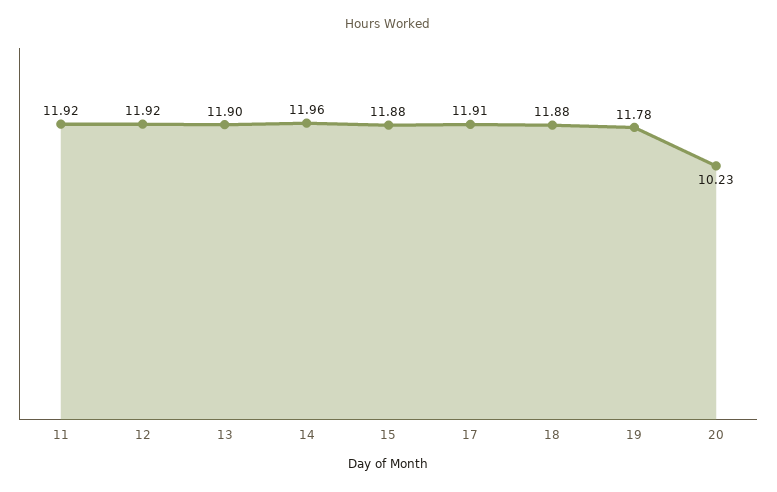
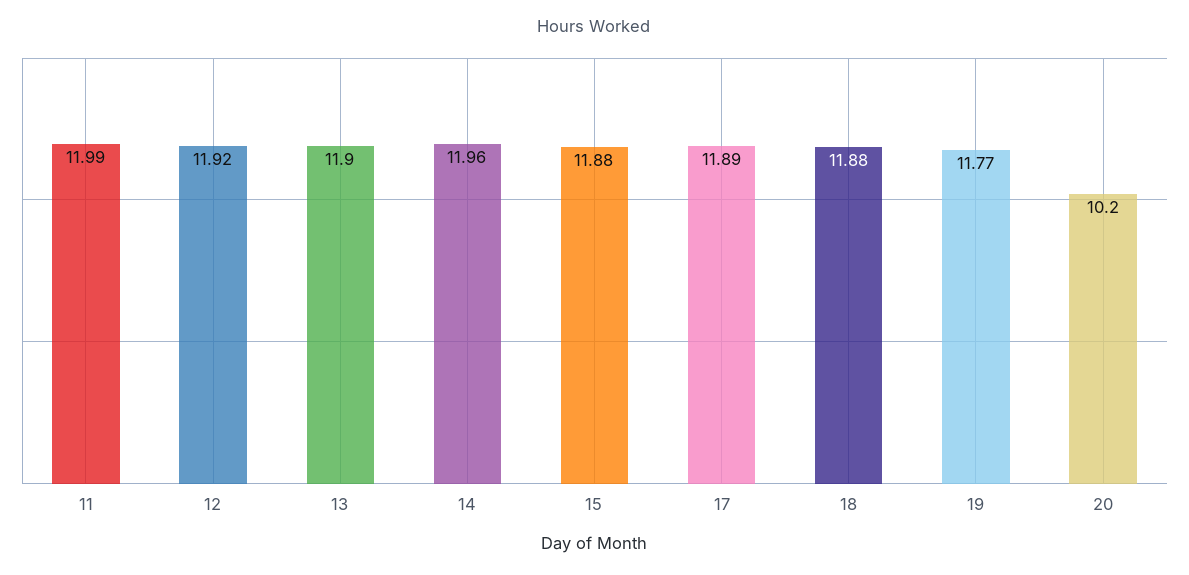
  {
-   "11": 11.92,
+   "11": 11.99,
    "12": 11.92,
    "13": 11.9,
    "14": 11.96,
    "15": 11.88,
-   "17": 11.91,
+   "17": 11.89,
    "18": 11.88,
-   "19": 11.78,
+   "19": 11.77,
-   "20": 10.23
+   "20": 10.2
  }

